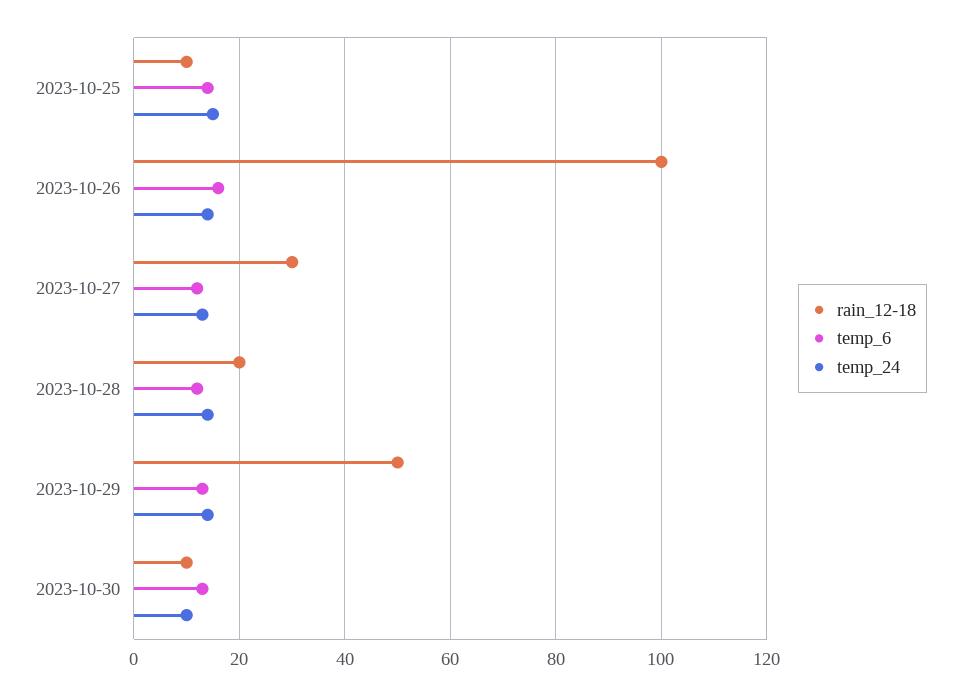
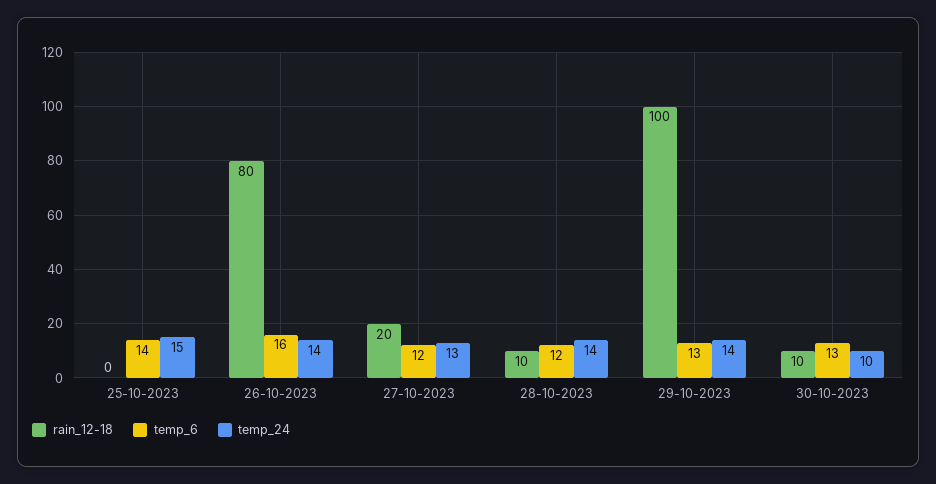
  {
    "rain_12-18": {
-     "2023-10-25": 10,
+     "2023-10-25": 0,
-     "2023-10-26": 100,
+     "2023-10-26": 80,
-     "2023-10-27": 30,
+     "2023-10-27": 20,
-     "2023-10-28": 20,
+     "2023-10-28": 10,
-     "2023-10-29": 50,
+     "2023-10-29": 100,
      "2023-10-30": 10
    },
    "temp_6": {
      "2023-10-25": 14,
      "2023-10-26": 16,
      "2023-10-27": 12,
      "2023-10-28": 12,
      "2023-10-29": 13,
      "2023-10-30": 13
    },
    "temp_24": {
      "2023-10-25": 15,
      "2023-10-26": 14,
      "2023-10-27": 13,
      "2023-10-28": 14,
      "2023-10-29": 14,
      "2023-10-30": 10
    }
  }

